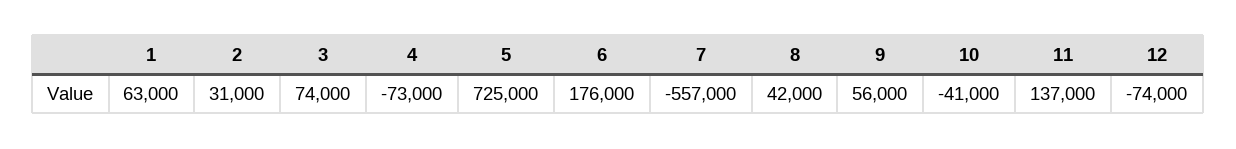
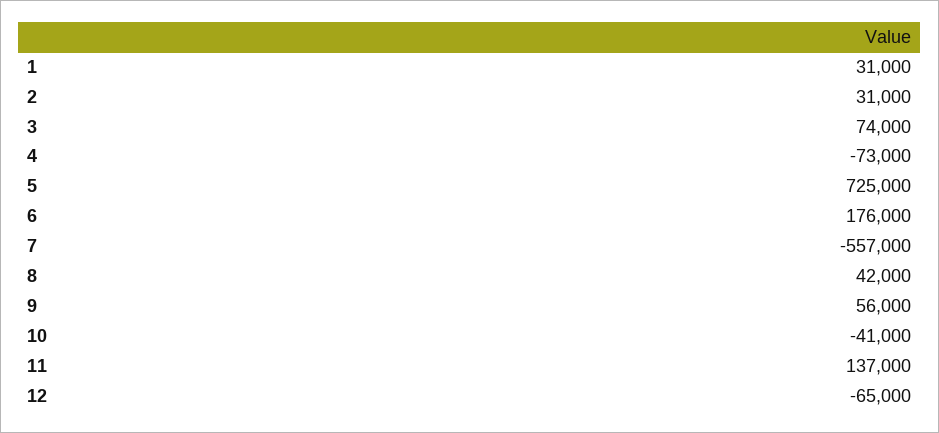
  {
-   "1": 63000,
+   "1": 31000,
    "2": 31000,
    "3": 74000,
    "4": -73000,
    "5": 725000,
    "6": 176000,
    "7": -557000,
    "8": 42000,
    "9": 56000,
    "10": -41000,
    "11": 137000,
-   "12": -74000
+   "12": -65000
  }

